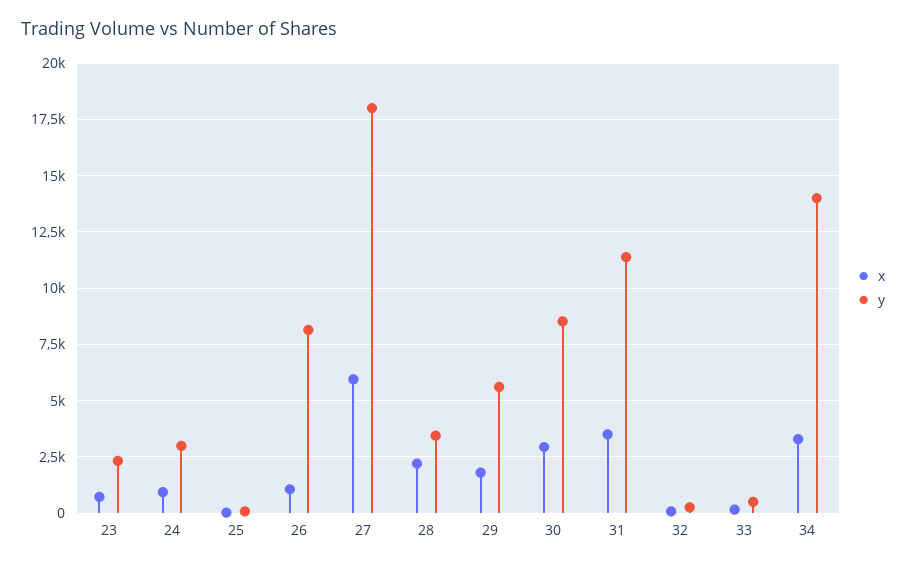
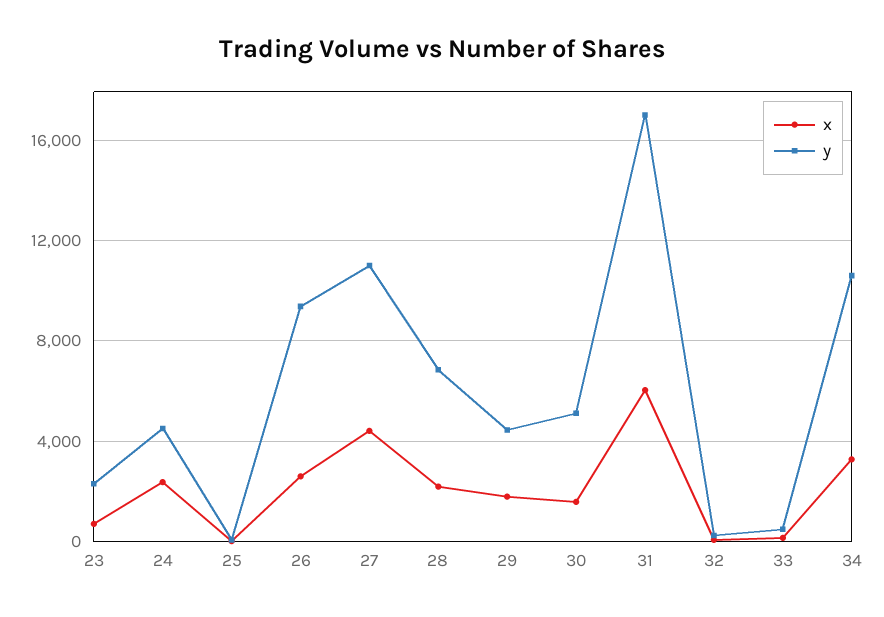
  {
    "x": {
      "23": 500,
-     "24": 1000,
+     "24": 2500,
      "25": 0,
-     "26": 1000,
+     "26": 2500,
-     "27": 6000,
+     "27": 4500,
      "28": 2000,
      "29": 2000,
-     "30": 3000,
+     "30": 1500,
-     "31": 3500,
+     "31": 6000,
      "32": 0,
      "33": 0,
      "34": 3500
    },
    "y": {
      "23": 2500,
-     "24": 3000,
+     "24": 4500,
      "25": 0,
-     "26": 8000,
+     "26": 9500,
-     "27": 18000,
+     "27": 11000,
-     "28": 3500,
+     "28": 7000,
-     "29": 5500,
+     "29": 4500,
-     "30": 8500,
+     "30": 5000,
-     "31": 11500,
+     "31": 17000,
      "32": 500,
      "33": 500,
-     "34": 14000
+     "34": 10500
    }
  }

